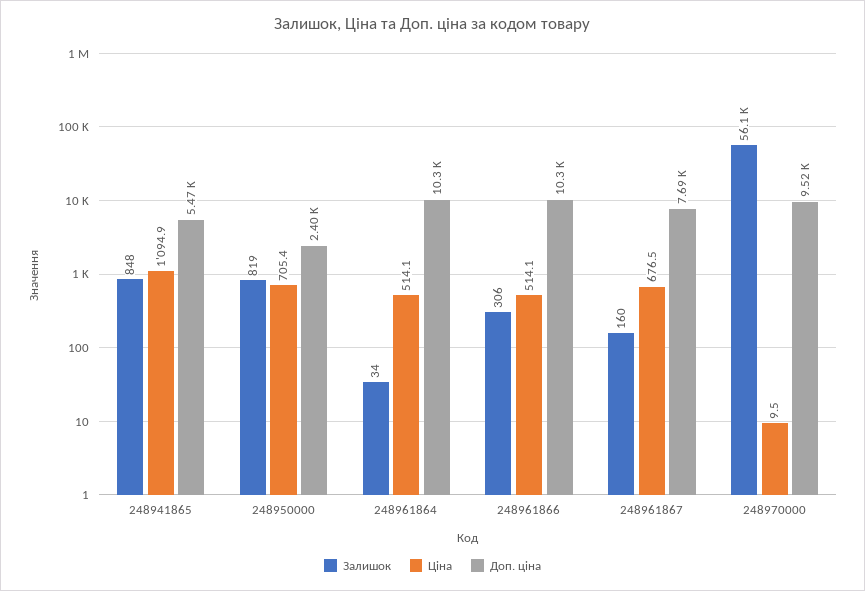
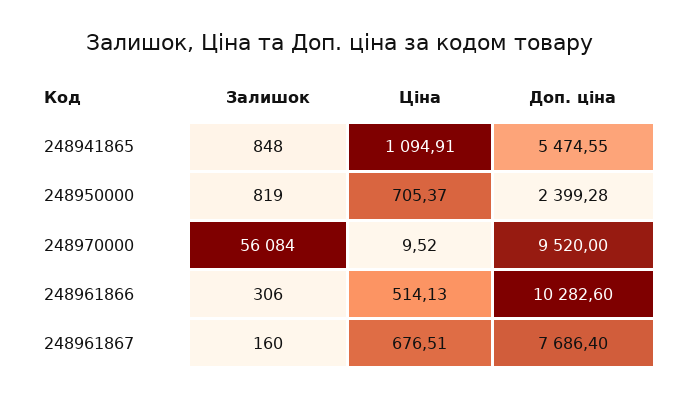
  {
    "Залишок": {
      "248941865": 848,
      "248950000": 819,
-     "248961864": 34,
      "248961866": 306,
      "248961867": 160,
      "248970000": 56084
    },
    "Ціна": {
      "248941865": 1094.91,
      "248950000": 705.37,
-     "248961864": 514.1,
      "248961866": 514.13,
      "248961867": 676.51,
      "248970000": 9.52
    },
    "Доп. ціна": {
      "248941865": 5474.55,
      "248950000": 2399.28,
-     "248961864": 10300,
      "248961866": 10282.6,
      "248961867": 7686.4,
      "248970000": 9520
    }
  }

